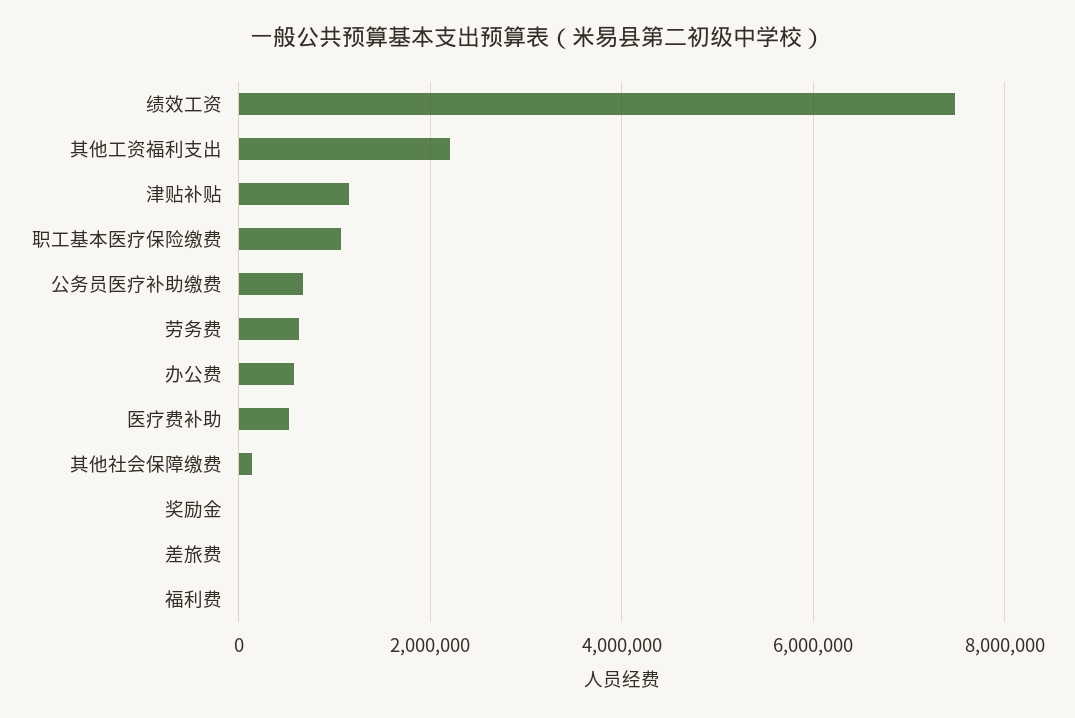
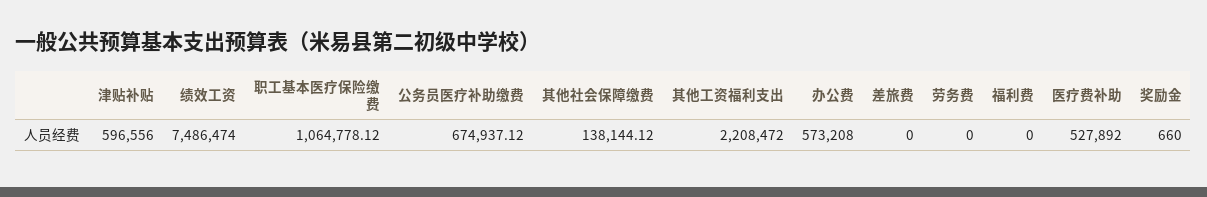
  {
    "绩效工资": 7486474,
    "其他工资福利支出": 2208472,
-   "津贴补贴": 1200000,
+   "津贴补贴": 596556,
    "职工基本医疗保险缴费": 1064778.12,
    "公务员医疗补助缴费": 674937.12,
-   "劳务费": 600000,
+   "劳务费": 0,
    "办公费": 573208,
    "医疗费补助": 527892,
    "其他社会保障缴费": 138144.12,
    "奖励金": 660,
    "差旅费": 0,
    "福利费": 0
  }

